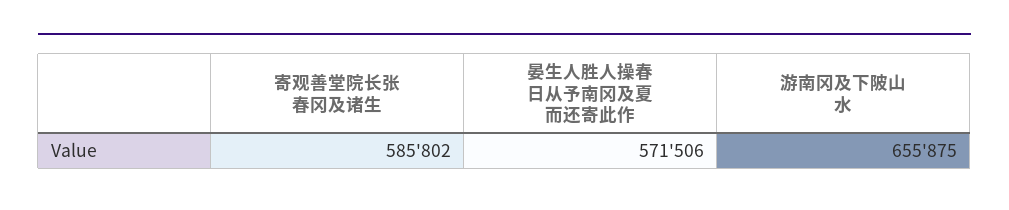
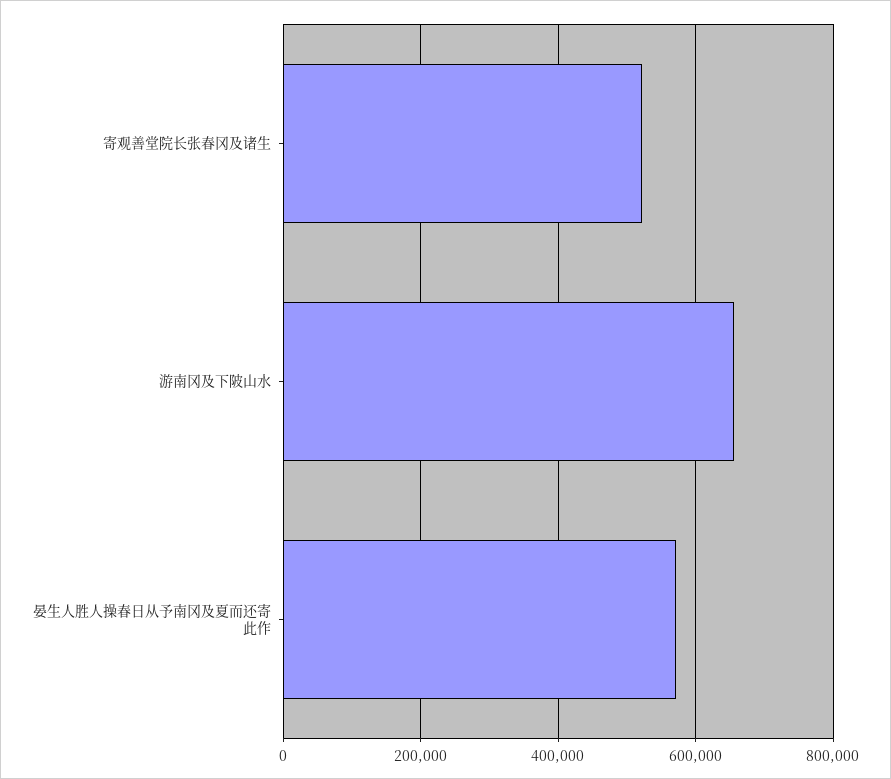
  {
-   "寄观善堂院长张春冈及诸生": 585802,
+   "寄观善堂院长张春冈及诸生": 520000,
    "晏生人胜人操春日从予南冈及夏而还寄此作": 571506,
    "游南冈及下陂山水": 655875
  }

